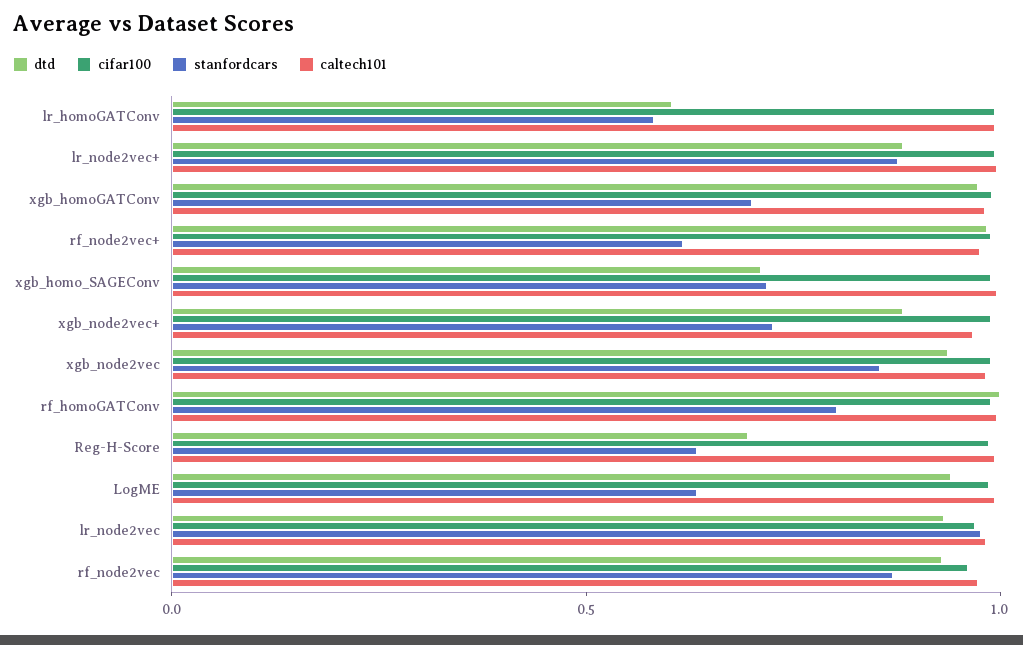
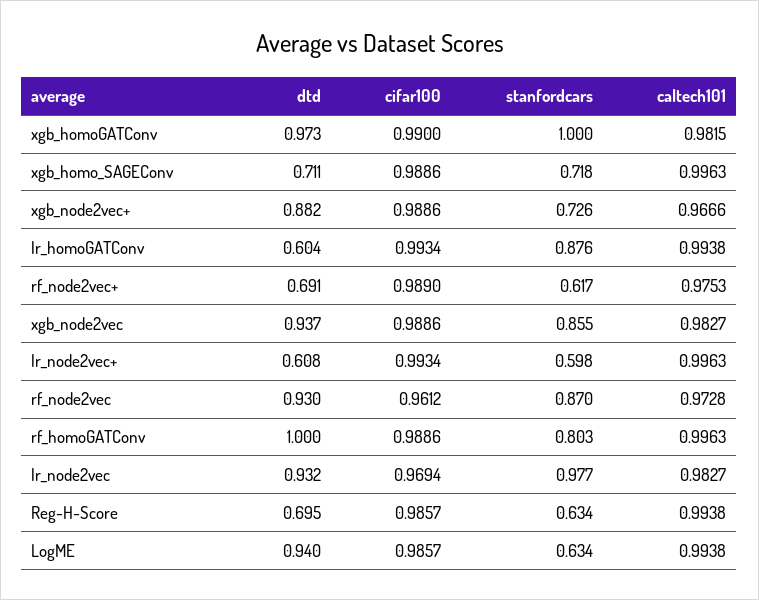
  {
    "dtd": {
      "lr_homoGATConv": 0.604,
-     "lr_node2vec+": 0.9,
+     "lr_node2vec+": 0.608,
      "xgb_homoGATConv": 0.973,
-     "rf_node2vec+": 1,
+     "rf_node2vec+": 0.691,
      "xgb_homo_SAGEConv": 0.711,
      "xgb_node2vec+": 0.882,
      "xgb_node2vec": 0.937,
      "rf_homoGATConv": 1,
      "Reg-H-Score": 0.695,
      "LogME": 0.94,
      "lr_node2vec": 0.932,
      "rf_node2vec": 0.93
    },
    "cifar100": {
      "lr_homoGATConv": 0.9934,
      "lr_node2vec+": 0.9934,
      "xgb_homoGATConv": 0.99,
      "rf_node2vec+": 0.989,
      "xgb_homo_SAGEConv": 0.9886,
      "xgb_node2vec+": 0.9886,
      "xgb_node2vec": 0.9886,
      "rf_homoGATConv": 0.9886,
      "Reg-H-Score": 0.9857,
      "LogME": 0.9857,
      "lr_node2vec": 0.9694,
      "rf_node2vec": 0.9612
    },
    "stanfordcars": {
-     "lr_homoGATConv": 0.6,
+     "lr_homoGATConv": 0.876,
-     "lr_node2vec+": 0.9,
+     "lr_node2vec+": 0.598,
-     "xgb_homoGATConv": 0.7,
+     "xgb_homoGATConv": 1,
      "rf_node2vec+": 0.617,
      "xgb_homo_SAGEConv": 0.718,
      "xgb_node2vec+": 0.726,
      "xgb_node2vec": 0.855,
      "rf_homoGATConv": 0.803,
      "Reg-H-Score": 0.634,
      "LogME": 0.634,
      "lr_node2vec": 0.977,
      "rf_node2vec": 0.87
    },
    "caltech101": {
      "lr_homoGATConv": 0.9938,
      "lr_node2vec+": 0.9963,
      "xgb_homoGATConv": 0.9815,
      "rf_node2vec+": 0.9753,
      "xgb_homo_SAGEConv": 0.9963,
      "xgb_node2vec+": 0.9666,
      "xgb_node2vec": 0.9827,
      "rf_homoGATConv": 0.9963,
      "Reg-H-Score": 0.9938,
      "LogME": 0.9938,
      "lr_node2vec": 0.9827,
      "rf_node2vec": 0.9728
    }
  }

